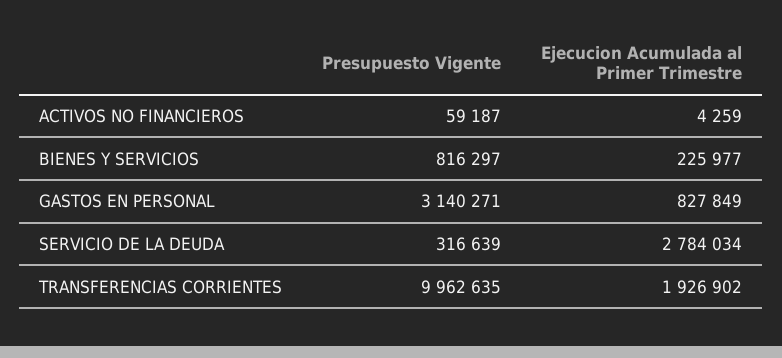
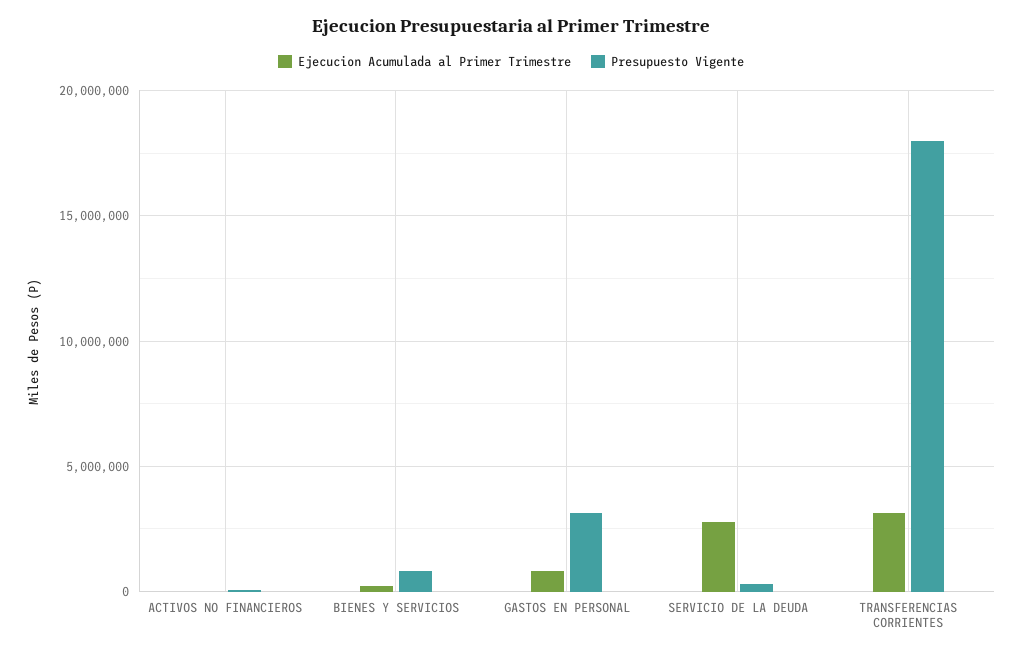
  {
    "Presupuesto Vigente": {
      "ACTIVOS NO FINANCIEROS": 59187,
      "BIENES Y SERVICIOS": 816297,
      "GASTOS EN PERSONAL": 3140271,
      "SERVICIO DE LA DEUDA": 316639,
-     "TRANSFERENCIAS CORRIENTES": 9962635
+     "TRANSFERENCIAS CORRIENTES": 18000000
    },
    "Ejecucion Acumulada al Primer Trimestre": {
      "ACTIVOS NO FINANCIEROS": 4259,
      "BIENES Y SERVICIOS": 225977,
      "GASTOS EN PERSONAL": 827849,
      "SERVICIO DE LA DEUDA": 2784034,
-     "TRANSFERENCIAS CORRIENTES": 1926902
+     "TRANSFERENCIAS CORRIENTES": 3000000
    }
  }

